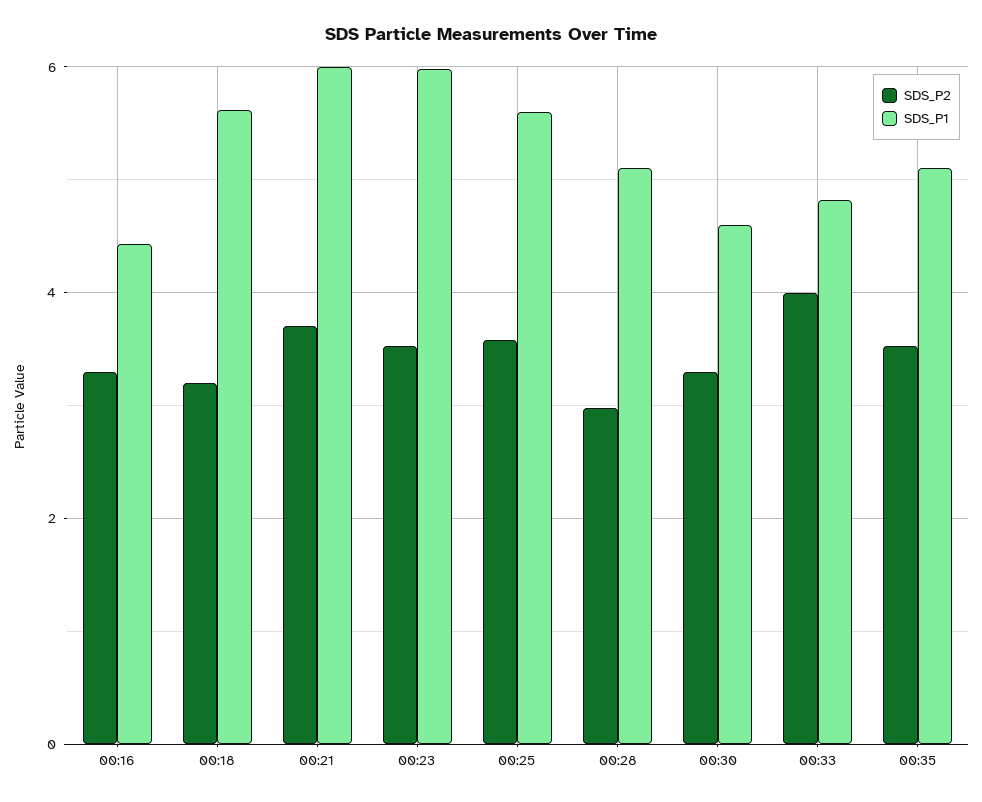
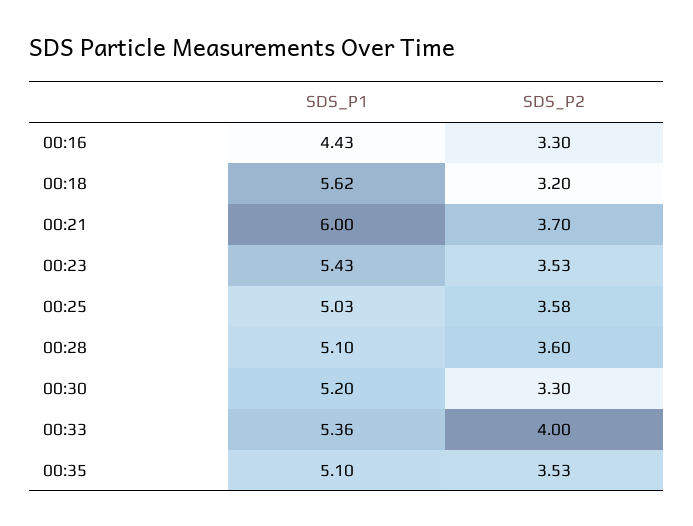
  {
    "SDS_P2": {
      "00:16": 3.3,
      "00:18": 3.2,
      "00:21": 3.7,
      "00:23": 3.53,
      "00:25": 3.58,
-     "00:28": 3,
+     "00:28": 3.6,
      "00:30": 3.3,
      "00:33": 4,
      "00:35": 3.53
    },
    "SDS_P1": {
      "00:16": 4.43,
      "00:18": 5.62,
      "00:21": 6,
-     "00:23": 6,
+     "00:23": 5.43,
-     "00:25": 5.6,
+     "00:25": 5.03,
      "00:28": 5.1,
-     "00:30": 4.6,
+     "00:30": 5.2,
-     "00:33": 4.8,
+     "00:33": 5.36,
      "00:35": 5.1
    }
  }

